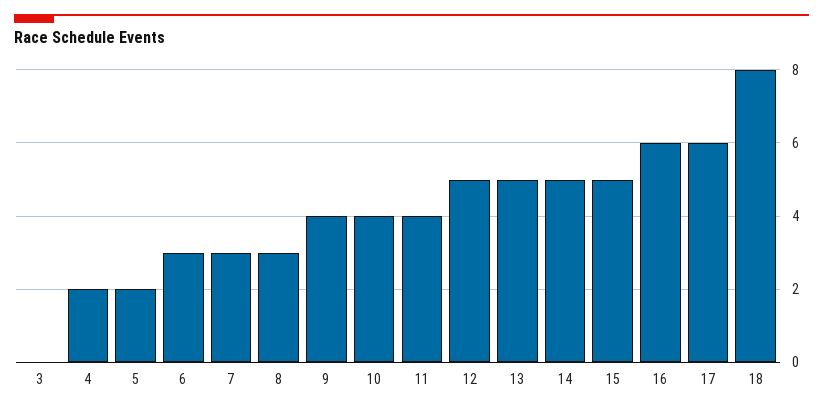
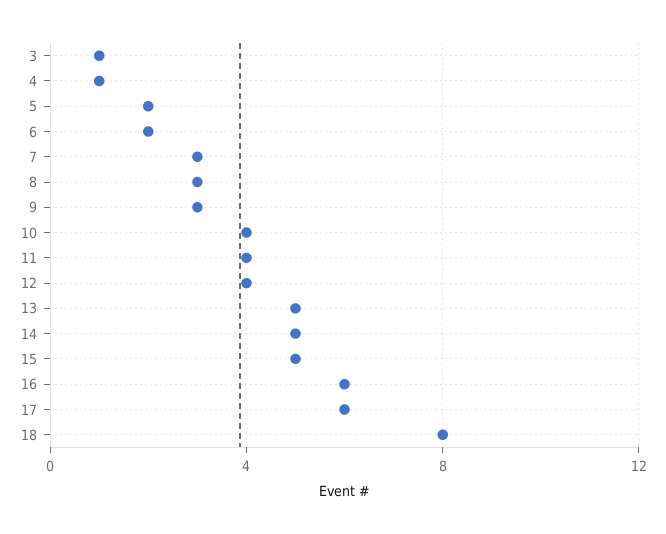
  {
-   "3": 0,
+   "3": 1,
-   "4": 2,
+   "4": 1,
    "5": 2,
-   "6": 3,
+   "6": 2,
    "7": 3,
    "8": 3,
-   "9": 4,
+   "9": 3,
    "10": 4,
    "11": 4,
-   "12": 5,
+   "12": 4,
    "13": 5,
    "14": 5,
    "15": 5,
    "16": 6,
    "17": 6,
    "18": 8
  }

